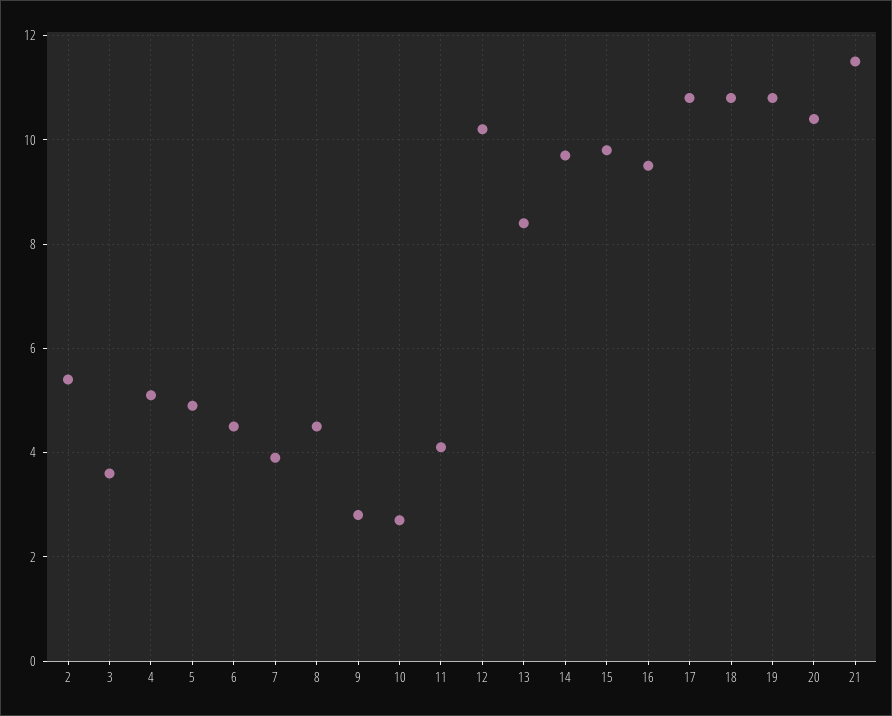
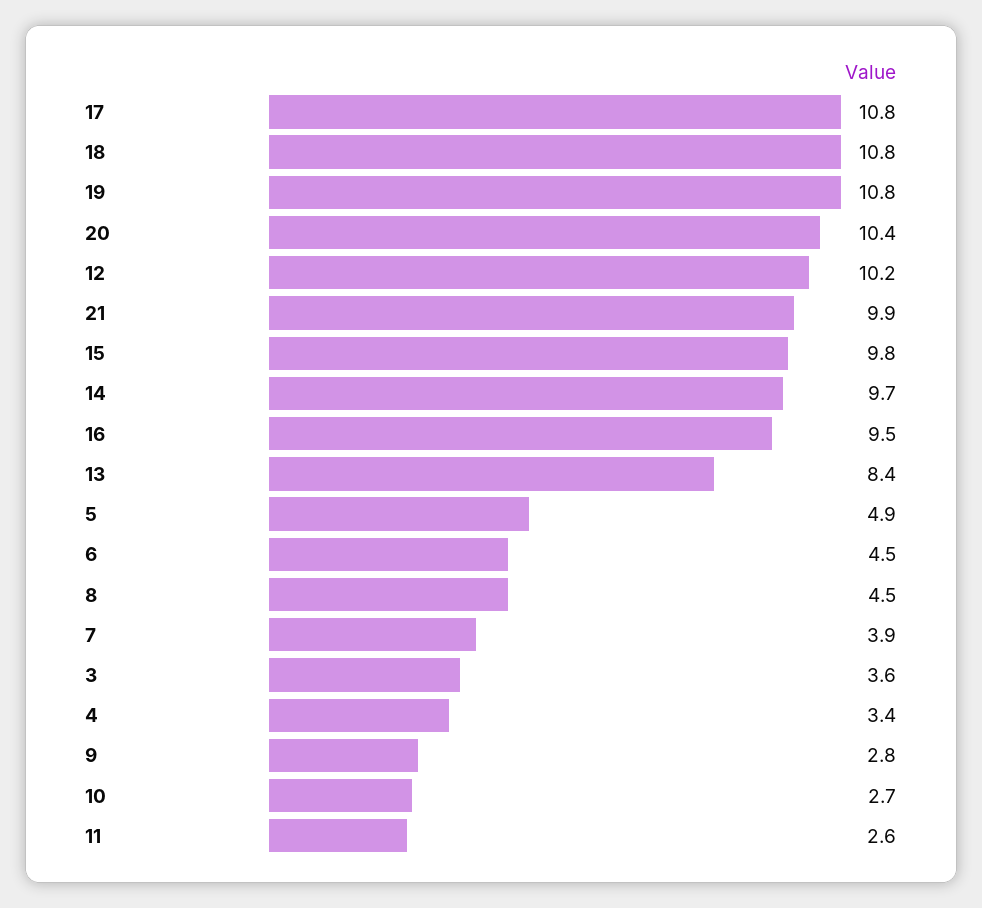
  {
-   "2": 5.5,
    "3": 3.6,
-   "4": 5,
+   "4": 3.4,
    "5": 4.9,
    "6": 4.5,
    "7": 3.9,
    "8": 4.5,
    "9": 2.8,
    "10": 2.7,
-   "11": 4,
+   "11": 2.6,
    "12": 10.2,
    "13": 8.4,
    "14": 9.7,
    "15": 9.8,
    "16": 9.5,
    "17": 10.8,
    "18": 10.8,
    "19": 10.8,
    "20": 10.4,
-   "21": 11.5
+   "21": 9.9
  }

